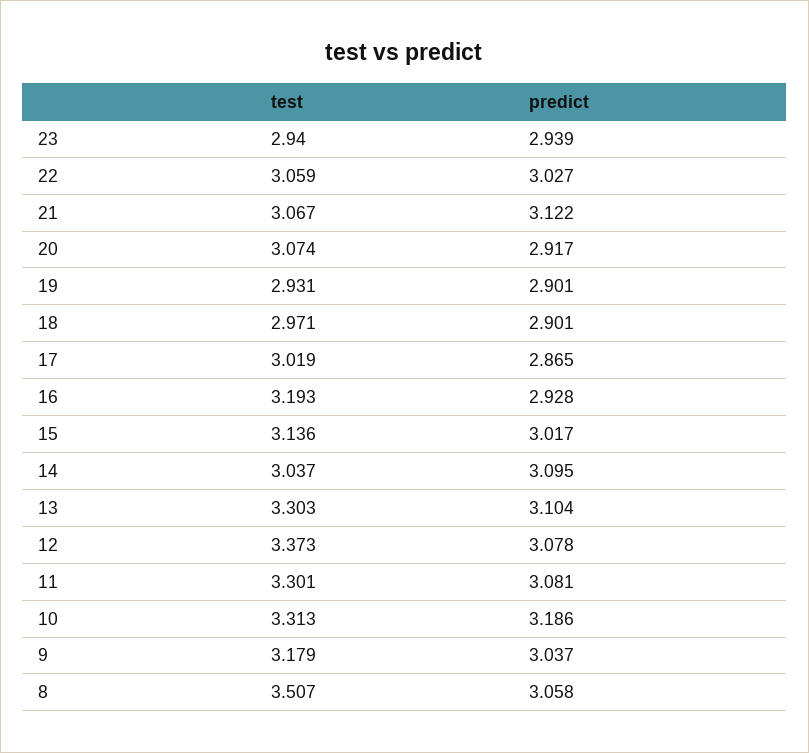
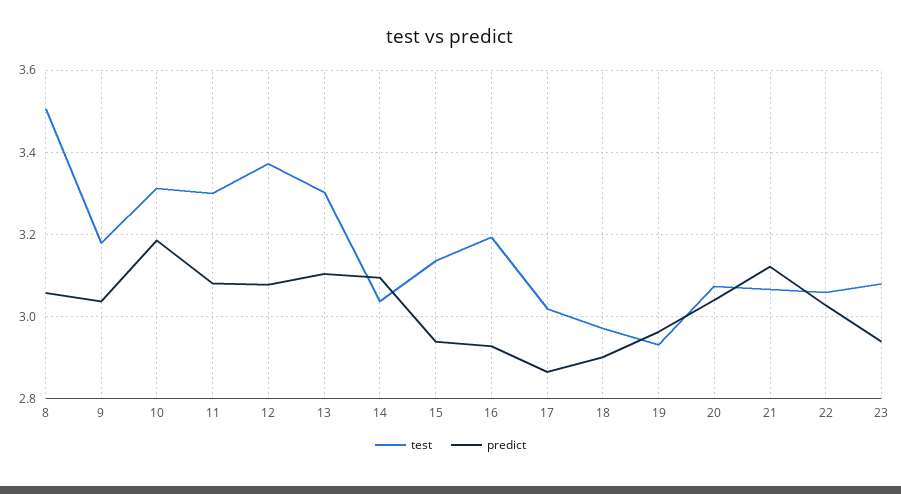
  {
    "test": {
-     "23": 2.94,
+     "23": 3.08,
      "22": 3.059,
      "21": 3.067,
      "20": 3.074,
      "19": 2.931,
      "18": 2.971,
      "17": 3.019,
      "16": 3.193,
      "15": 3.136,
      "14": 3.037,
      "13": 3.303,
      "12": 3.373,
      "11": 3.301,
      "10": 3.313,
      "9": 3.179,
      "8": 3.507
    },
    "predict": {
      "23": 2.939,
      "22": 3.027,
      "21": 3.122,
-     "20": 2.917,
+     "20": 3.04,
-     "19": 2.901,
+     "19": 2.96,
      "18": 2.901,
      "17": 2.865,
      "16": 2.928,
-     "15": 3.017,
+     "15": 2.94,
      "14": 3.095,
      "13": 3.104,
      "12": 3.078,
      "11": 3.081,
      "10": 3.186,
      "9": 3.037,
      "8": 3.058
    }
  }

